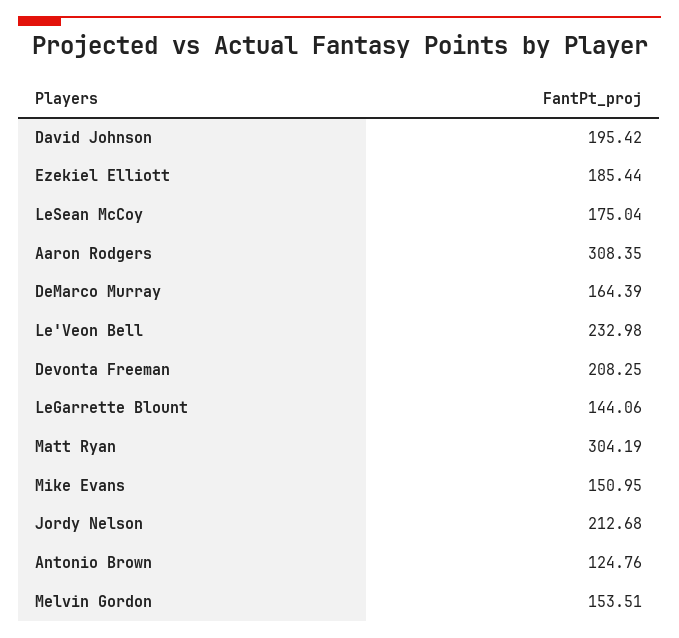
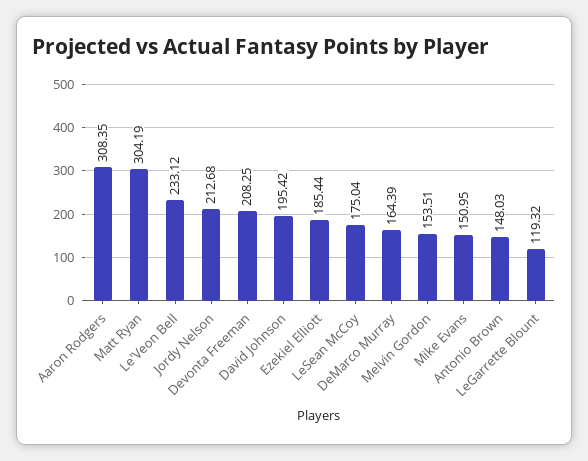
  {
    "David Johnson": 195.42,
    "Ezekiel Elliott": 185.44,
    "LeSean McCoy": 175.04,
    "Aaron Rodgers": 308.35,
    "DeMarco Murray": 164.39,
-   "Le'Veon Bell": 232.98,
+   "Le'Veon Bell": 233.12,
    "Devonta Freeman": 208.25,
-   "LeGarrette Blount": 144.06,
+   "LeGarrette Blount": 119.32,
    "Matt Ryan": 304.19,
    "Mike Evans": 150.95,
    "Jordy Nelson": 212.68,
-   "Antonio Brown": 124.76,
+   "Antonio Brown": 148.03,
    "Melvin Gordon": 153.51
  }

